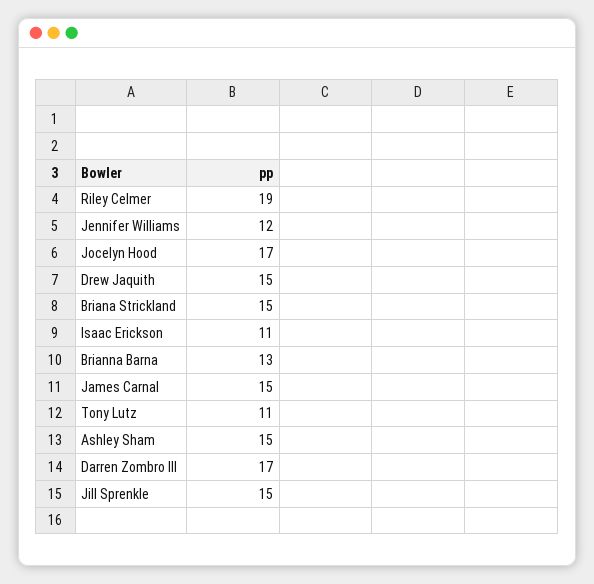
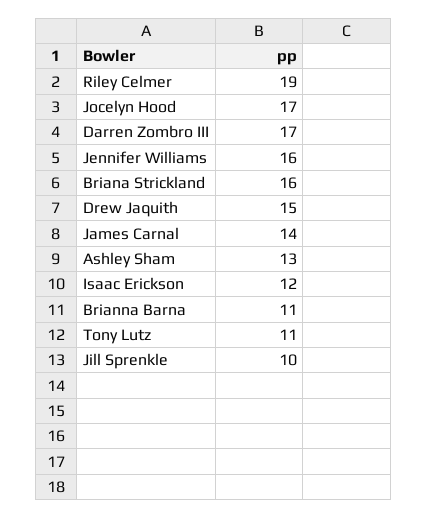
  {
    "Riley Celmer": 19,
-   "Jennifer Williams": 12,
+   "Jennifer Williams": 16,
    "Jocelyn Hood": 17,
    "Drew Jaquith": 15,
-   "Briana Strickland": 15,
+   "Briana Strickland": 16,
-   "Isaac Erickson": 11,
+   "Isaac Erickson": 12,
-   "Brianna Barna": 13,
+   "Brianna Barna": 11,
-   "James Carnal": 15,
+   "James Carnal": 14,
    "Tony Lutz": 11,
-   "Ashley Sham": 15,
+   "Ashley Sham": 13,
    "Darren Zombro III": 17,
-   "Jill Sprenkle": 15
+   "Jill Sprenkle": 10
  }

